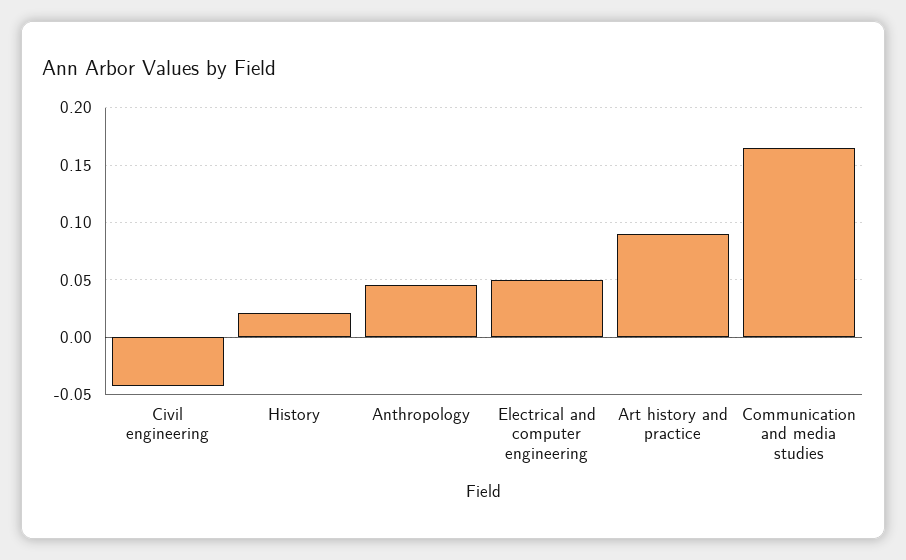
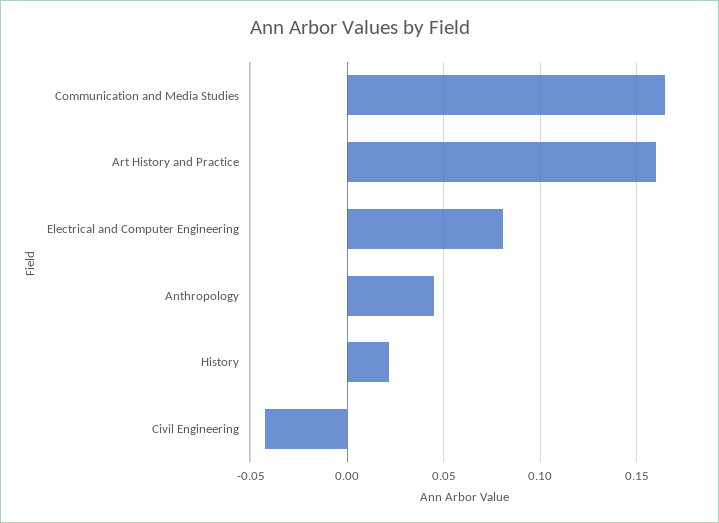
  {
    "Civil engineering": -0.04,
    "History": 0.02,
    "Anthropology": 0.045,
-   "Electrical and computer engineering": 0.05,
+   "Electrical and computer engineering": 0.08,
-   "Art history and practice": 0.09,
+   "Art history and practice": 0.16,
    "Communication and media studies": 0.165
  }

